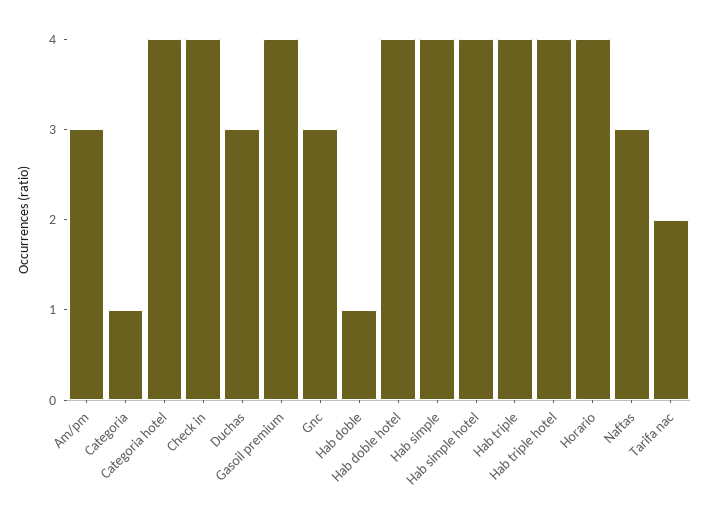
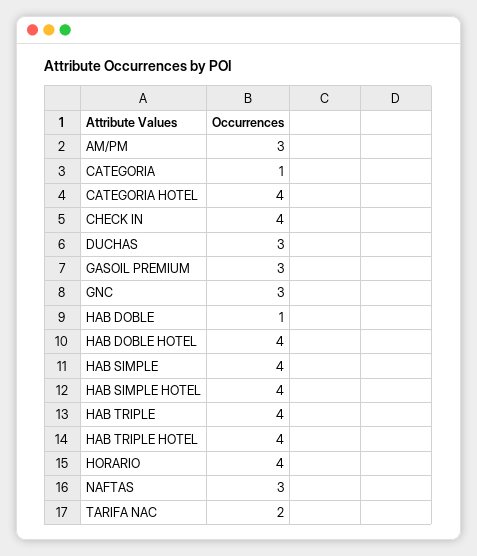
  {
    "Am/pm": 3,
    "Categoria": 1,
    "Categoria hotel": 4,
    "Check in": 4,
    "Duchas": 3,
-   "Gasoil premium": 4,
+   "Gasoil premium": 3,
    "Gnc": 3,
    "Hab doble": 1,
    "Hab doble hotel": 4,
    "Hab simple": 4,
    "Hab simple hotel": 4,
    "Hab triple": 4,
    "Hab triple hotel": 4,
    "Horario": 4,
    "Naftas": 3,
    "Tarifa nac": 2
  }

